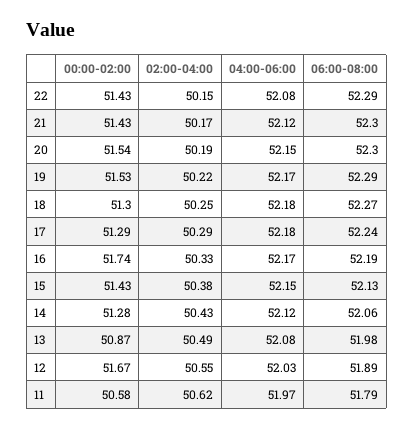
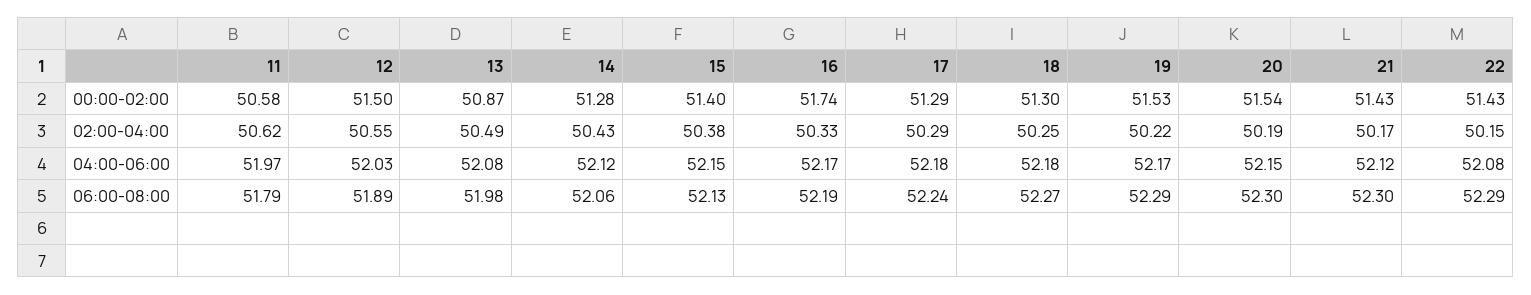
  {
    "00:00-02:00": {
      "22": 51.43,
      "21": 51.43,
      "20": 51.54,
      "19": 51.53,
      "18": 51.3,
      "17": 51.29,
      "16": 51.74,
-     "15": 51.43,
+     "15": 51.4,
      "14": 51.28,
      "13": 50.87,
-     "12": 51.67,
+     "12": 51.5,
      "11": 50.58
    },
    "02:00-04:00": {
      "22": 50.15,
      "21": 50.17,
      "20": 50.19,
      "19": 50.22,
      "18": 50.25,
      "17": 50.29,
      "16": 50.33,
      "15": 50.38,
      "14": 50.43,
      "13": 50.49,
      "12": 50.55,
      "11": 50.62
    },
    "04:00-06:00": {
      "22": 52.08,
      "21": 52.12,
      "20": 52.15,
      "19": 52.17,
      "18": 52.18,
      "17": 52.18,
      "16": 52.17,
      "15": 52.15,
      "14": 52.12,
      "13": 52.08,
      "12": 52.03,
      "11": 51.97
    },
    "06:00-08:00": {
      "22": 52.29,
      "21": 52.3,
      "20": 52.3,
      "19": 52.29,
      "18": 52.27,
      "17": 52.24,
      "16": 52.19,
      "15": 52.13,
      "14": 52.06,
      "13": 51.98,
      "12": 51.89,
      "11": 51.79
    }
  }

